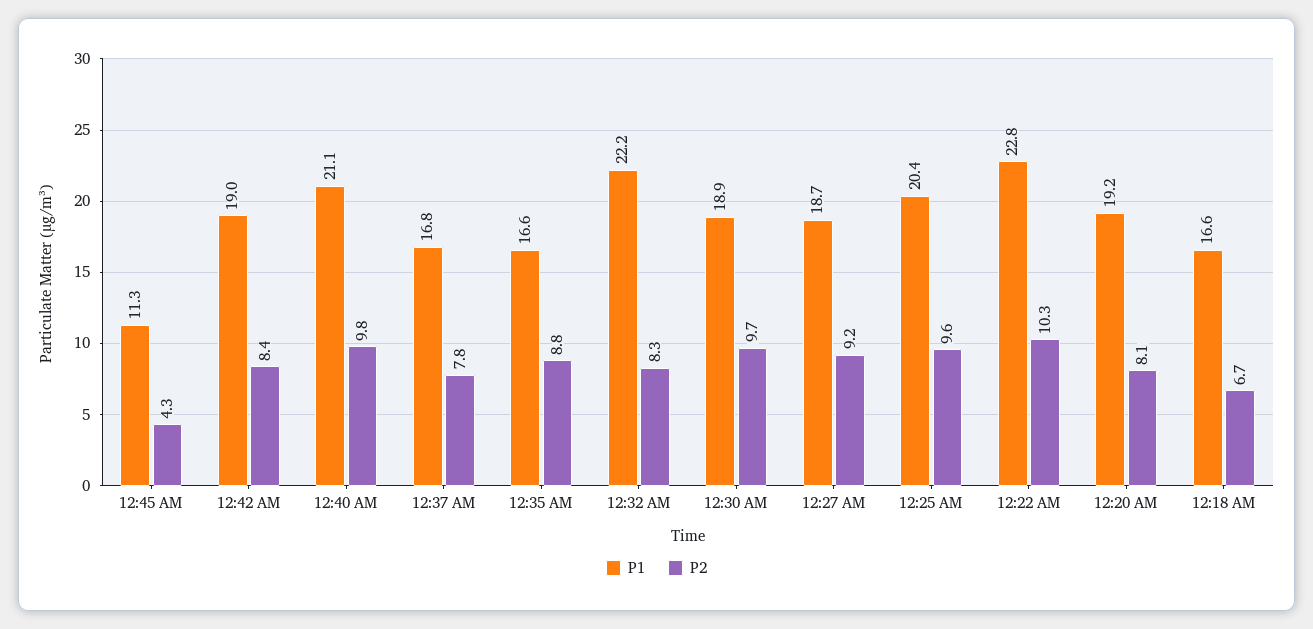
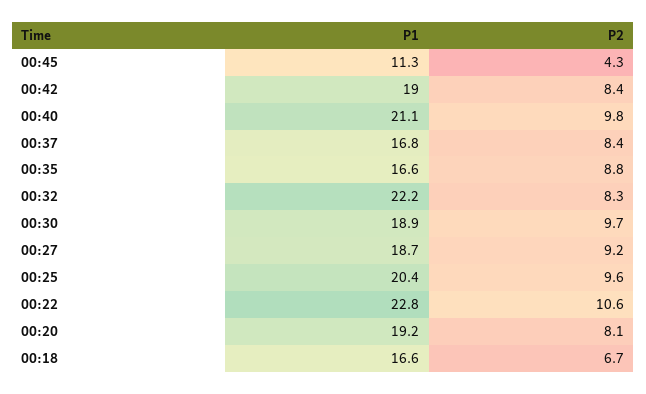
  {
    "P1": {
      "12:45 AM": 11.3,
      "12:42 AM": 19,
      "12:40 AM": 21.1,
      "12:37 AM": 16.8,
      "12:35 AM": 16.6,
      "12:32 AM": 22.2,
      "12:30 AM": 18.9,
      "12:27 AM": 18.7,
      "12:25 AM": 20.4,
      "12:22 AM": 22.8,
      "12:20 AM": 19.2,
      "12:18 AM": 16.6
    },
    "P2": {
      "12:45 AM": 4.3,
      "12:42 AM": 8.4,
      "12:40 AM": 9.8,
-     "12:37 AM": 7.8,
+     "12:37 AM": 8.4,
      "12:35 AM": 8.8,
      "12:32 AM": 8.3,
      "12:30 AM": 9.7,
      "12:27 AM": 9.2,
      "12:25 AM": 9.6,
-     "12:22 AM": 10.3,
+     "12:22 AM": 10.6,
      "12:20 AM": 8.1,
      "12:18 AM": 6.7
    }
  }

